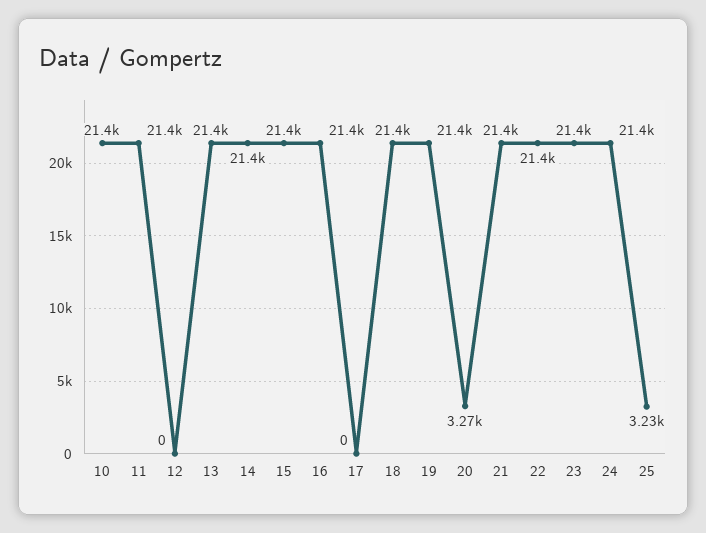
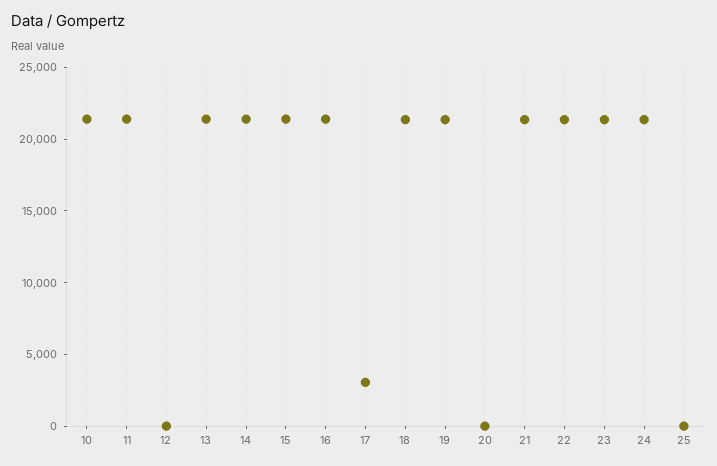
  {
    "10": 21400,
    "11": 21400,
    "12": 0,
    "13": 21400,
    "14": 21400,
    "15": 21400,
    "16": 21400,
-   "17": 0,
+   "17": 3000,
    "18": 21400,
    "19": 21400,
-   "20": 3270,
+   "20": 0,
    "21": 21400,
    "22": 21400,
    "23": 21400,
    "24": 21400,
-   "25": 3230
+   "25": 0
  }

